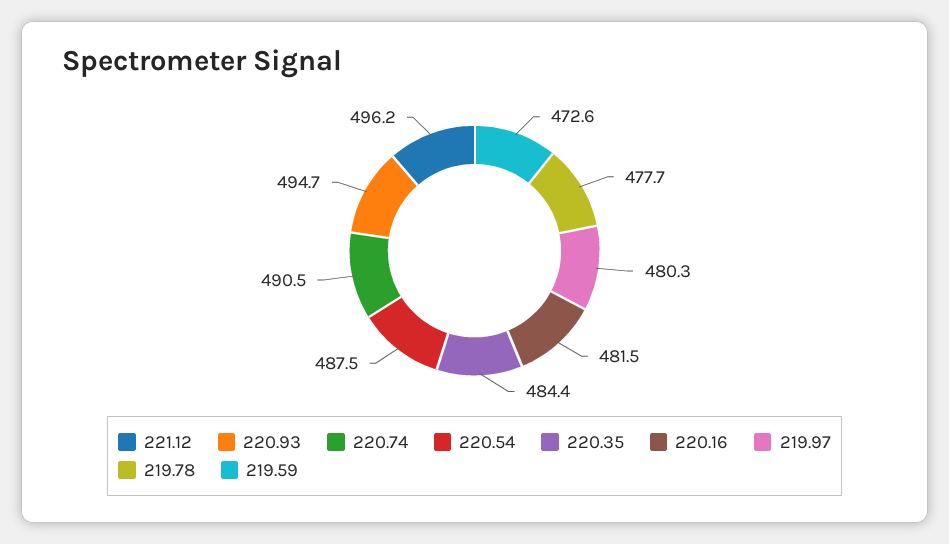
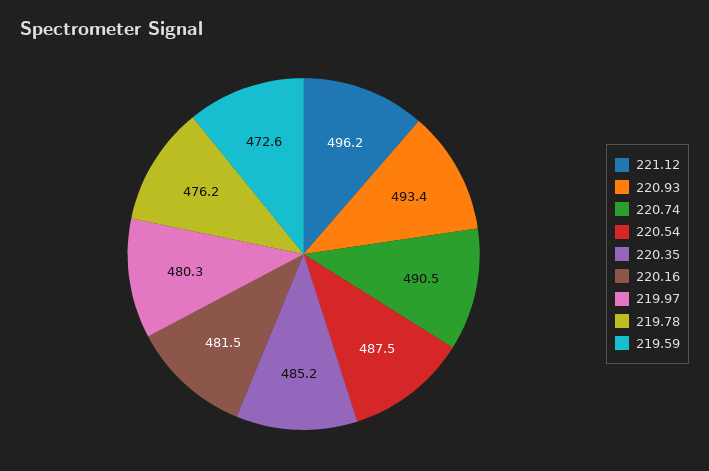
  {
    "221.12": 496.2,
-   "220.93": 494.7,
+   "220.93": 493.4,
    "220.74": 490.5,
    "220.54": 487.5,
-   "220.35": 484.4,
+   "220.35": 485.2,
    "220.16": 481.5,
    "219.97": 480.3,
-   "219.78": 477.7,
+   "219.78": 476.2,
    "219.59": 472.6
  }

